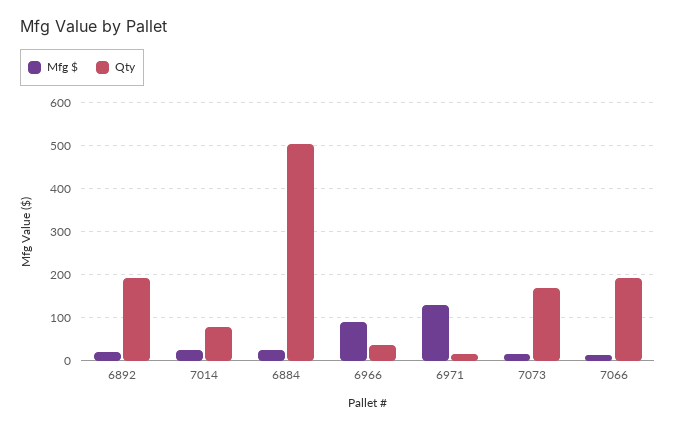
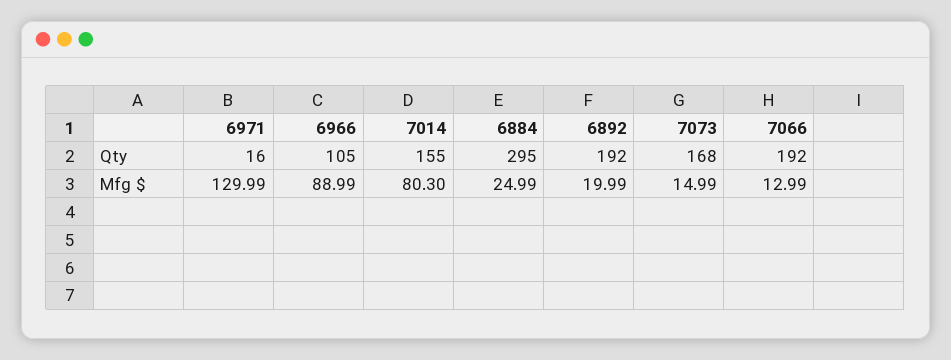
  {
    "Mfg $": {
      "6892": 19.99,
-     "7014": 20,
+     "7014": 80.3,
      "6884": 24.99,
      "6966": 88.99,
      "6971": 129.99,
      "7073": 14.99,
      "7066": 12.99
    },
    "Qty": {
      "6892": 192,
-     "7014": 80,
+     "7014": 155,
-     "6884": 500,
+     "6884": 295,
-     "6966": 40,
+     "6966": 105,
      "6971": 16,
      "7073": 168,
      "7066": 192
    }
  }

